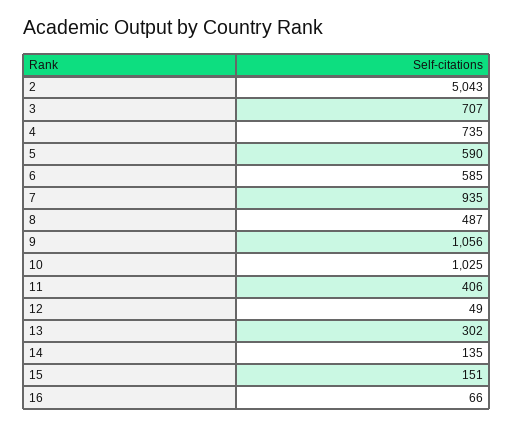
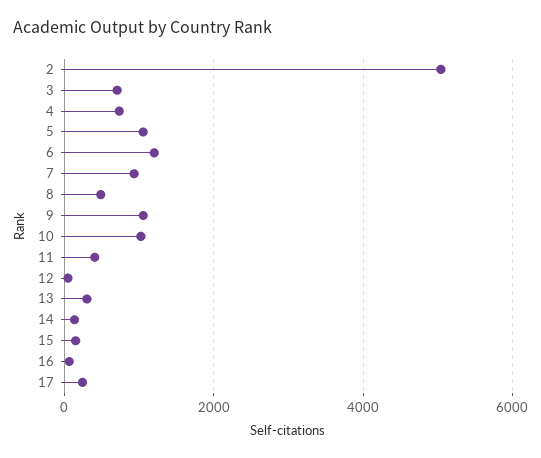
  {
    "2": 5043,
    "3": 707,
    "4": 735,
-   "5": 590,
+   "5": 1000,
-   "6": 585,
+   "6": 1200,
    "7": 935,
    "8": 487,
    "9": 1056,
    "10": 1025,
    "11": 406,
    "12": 49,
    "13": 302,
    "14": 135,
    "15": 151,
-   "16": 66
+   "16": 66,
+   "17": 200
  }

